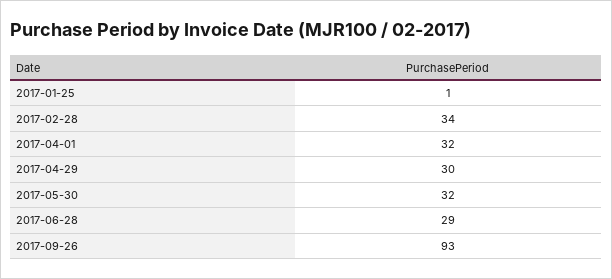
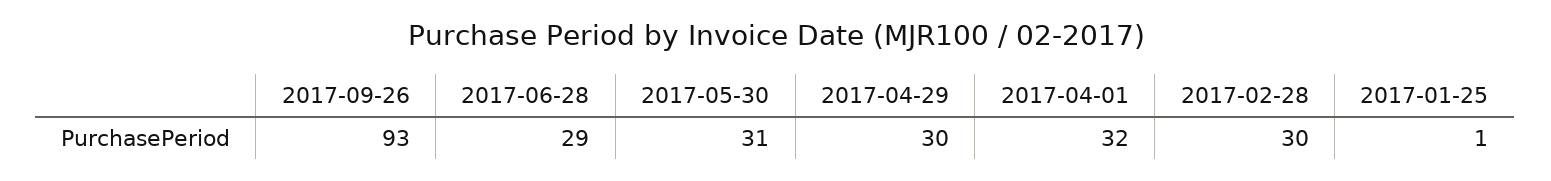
  {
    "2017-01-25": 1,
-   "2017-02-28": 34,
+   "2017-02-28": 30,
    "2017-04-01": 32,
    "2017-04-29": 30,
-   "2017-05-30": 32,
+   "2017-05-30": 31,
    "2017-06-28": 29,
    "2017-09-26": 93
  }

